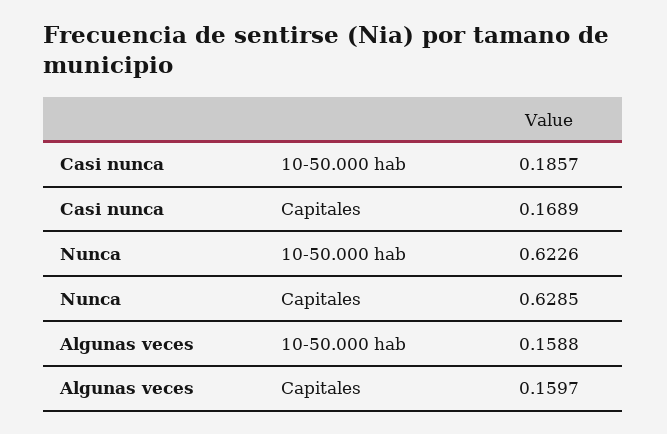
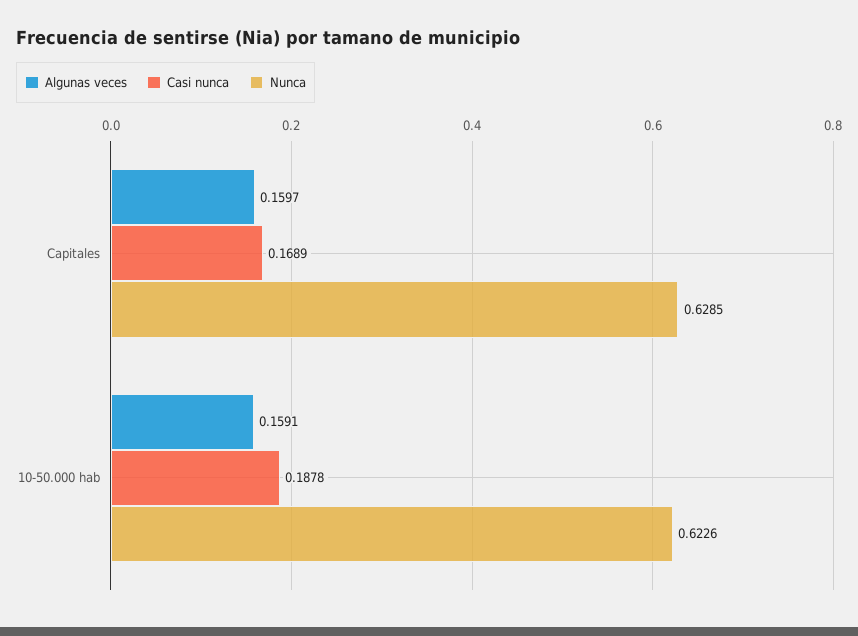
  {
    "Casi nunca": {
-     "10-50.000 hab": 0.1857,
+     "10-50.000 hab": 0.1878,
      "Capitales": 0.1689
    },
    "Nunca": {
      "10-50.000 hab": 0.6226,
      "Capitales": 0.6285
    },
    "Algunas veces": {
-     "10-50.000 hab": 0.1588,
+     "10-50.000 hab": 0.1591,
      "Capitales": 0.1597
    }
  }

